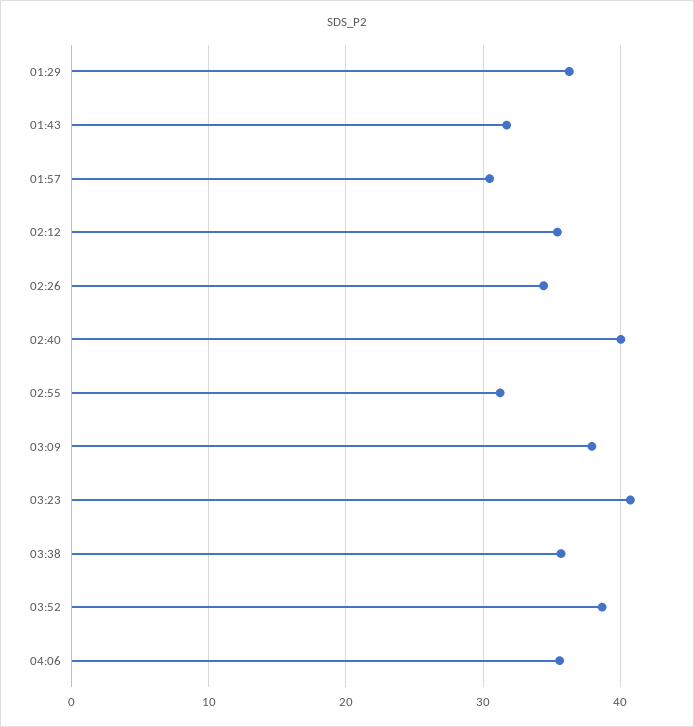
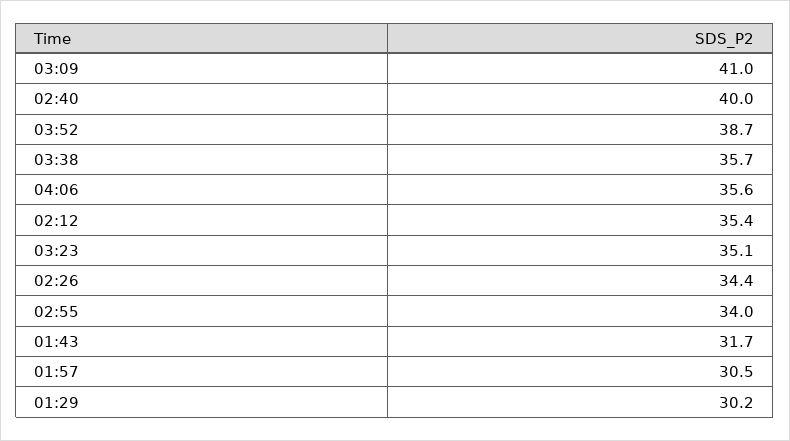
  {
-   "01:29": 36,
+   "01:29": 30.2,
    "01:43": 31.7,
    "01:57": 30.5,
    "02:12": 35.4,
    "02:26": 34.4,
    "02:40": 40,
-   "02:55": 31,
+   "02:55": 34,
-   "03:09": 38,
+   "03:09": 41,
-   "03:23": 41,
+   "03:23": 35.1,
    "03:38": 35.7,
    "03:52": 38.7,
    "04:06": 35.6
  }

